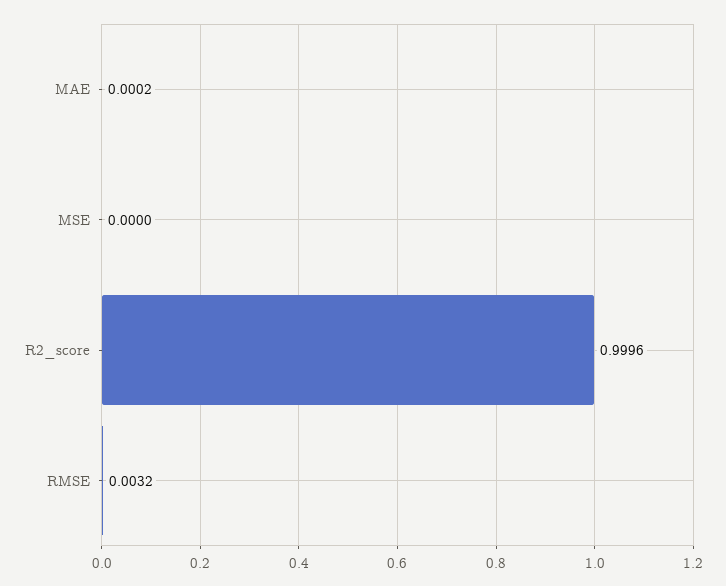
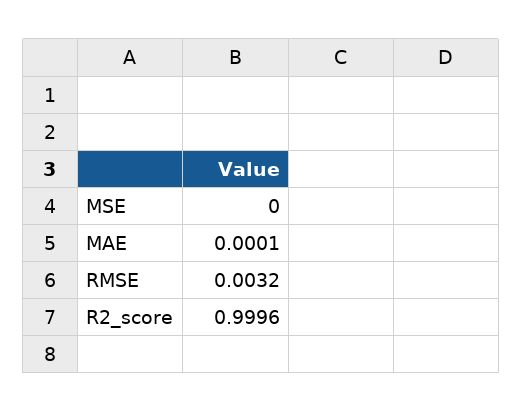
  {
-   "MAE": 0.0002,
+   "MAE": 0.0001,
    "MSE": 0,
    "R2_score": 0.9996,
    "RMSE": 0.0032
  }

